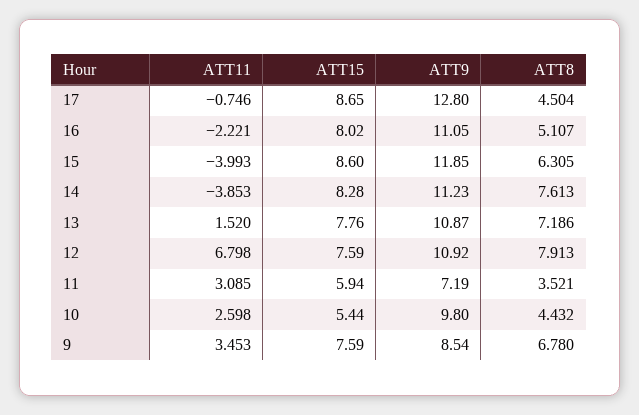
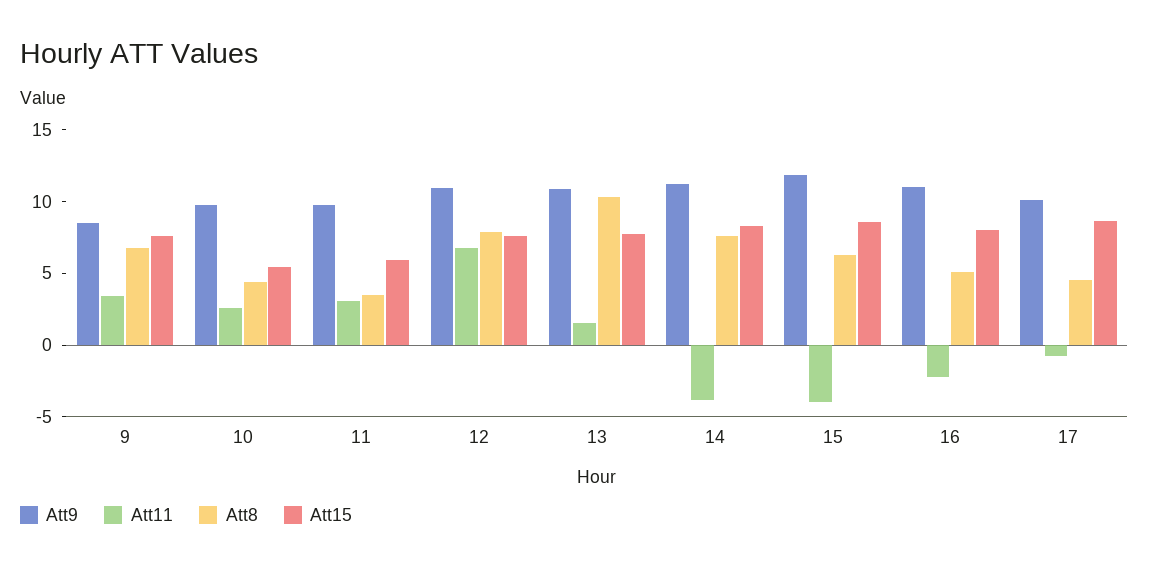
  {
    "ATT11": {
      "17": -0.746,
      "16": -2.221,
      "15": -3.993,
      "14": -3.853,
      "13": 1.52,
      "12": 6.798,
      "11": 3.085,
      "10": 2.598,
      "9": 3.453
    },
    "ATT15": {
      "17": 8.65,
      "16": 8.02,
      "15": 8.6,
      "14": 8.28,
      "13": 7.76,
      "12": 7.59,
      "11": 5.94,
      "10": 5.44,
      "9": 7.59
    },
    "ATT9": {
-     "17": 12.8,
+     "17": 10,
      "16": 11.05,
      "15": 11.85,
      "14": 11.23,
      "13": 10.87,
      "12": 10.92,
-     "11": 7.19,
+     "11": 10,
      "10": 9.8,
      "9": 8.54
    },
    "ATT8": {
      "17": 4.504,
      "16": 5.107,
      "15": 6.305,
      "14": 7.613,
-     "13": 7.186,
+     "13": 10,
      "12": 7.913,
      "11": 3.521,
      "10": 4.432,
      "9": 6.78
    }
  }

